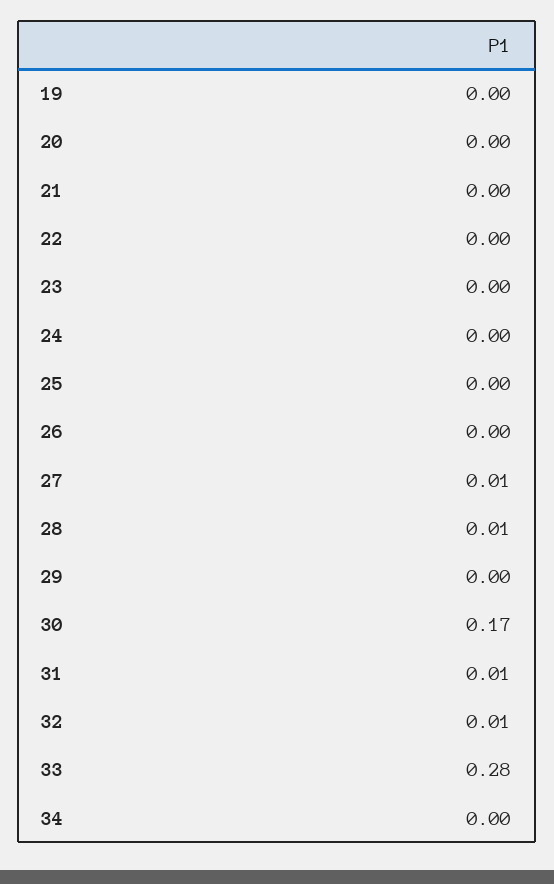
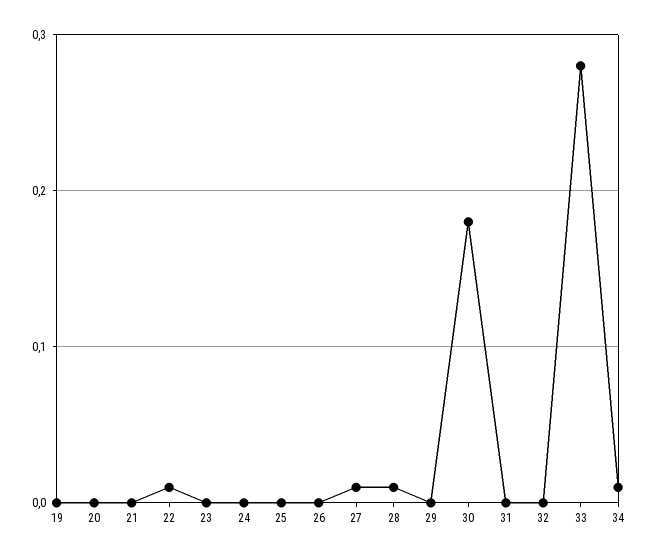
  {
    "19": 0,
    "20": 0,
    "21": 0,
-   "22": 0,
+   "22": 0.01,
    "23": 0,
    "24": 0,
    "25": 0,
    "26": 0,
    "27": 0.01,
    "28": 0.01,
    "29": 0,
-   "30": 0.17,
+   "30": 0.18,
-   "31": 0.01,
+   "31": 0,
-   "32": 0.01,
+   "32": 0,
    "33": 0.28,
-   "34": 0
+   "34": 0.01
  }

